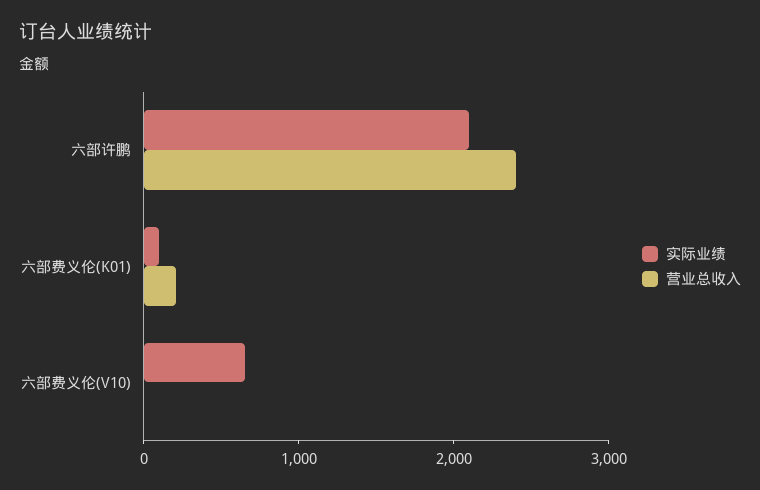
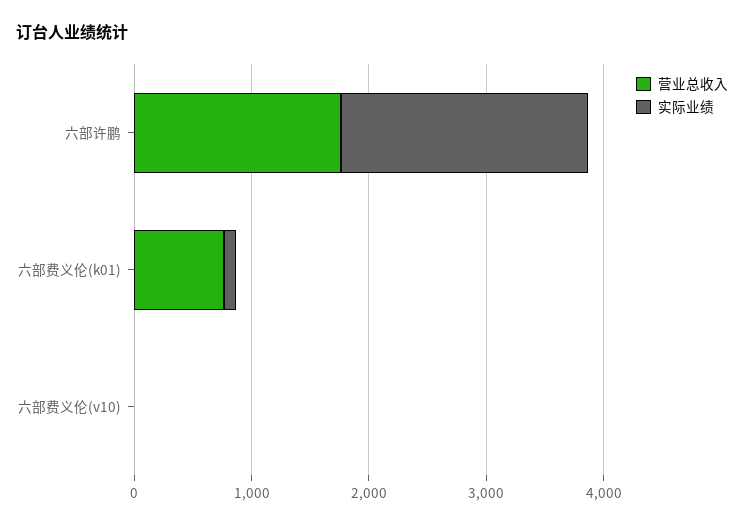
  {
    "实际业绩": {
      "六部许鹏": 2200,
      "六部费义伦(K01)": 0,
-     "六部费义伦(V10)": 600
+     "六部费义伦(V10)": 0
    },
    "营业总收入": {
-     "六部许鹏": 2400,
+     "六部许鹏": 1800,
-     "六部费义伦(K01)": 200,
+     "六部费义伦(K01)": 800,
      "六部费义伦(V10)": 0
    }
  }

